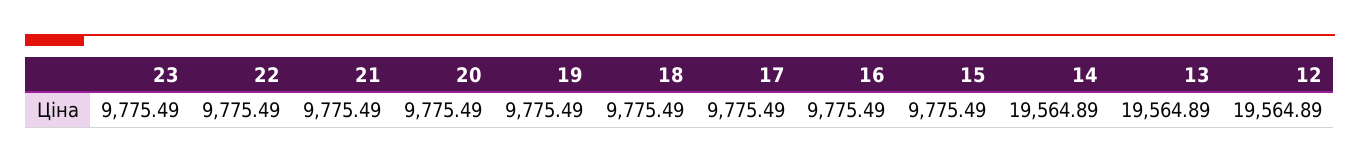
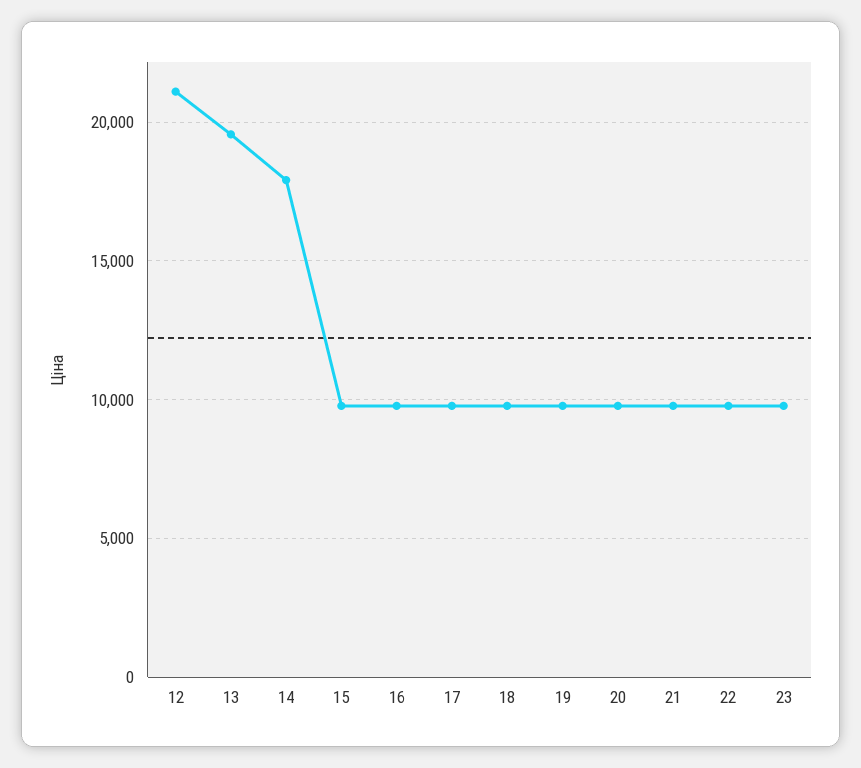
  {
    "23": 9775.49,
    "22": 9775.49,
    "21": 9775.49,
    "20": 9775.49,
    "19": 9775.49,
    "18": 9775.49,
    "17": 9775.49,
    "16": 9775.49,
    "15": 9775.49,
-   "14": 19564.89,
+   "14": 18000,
    "13": 19564.89,
-   "12": 19564.89
+   "12": 21000
  }

